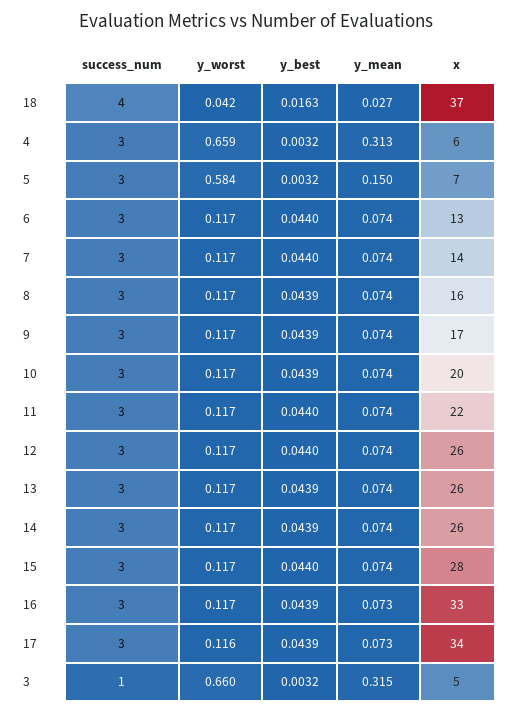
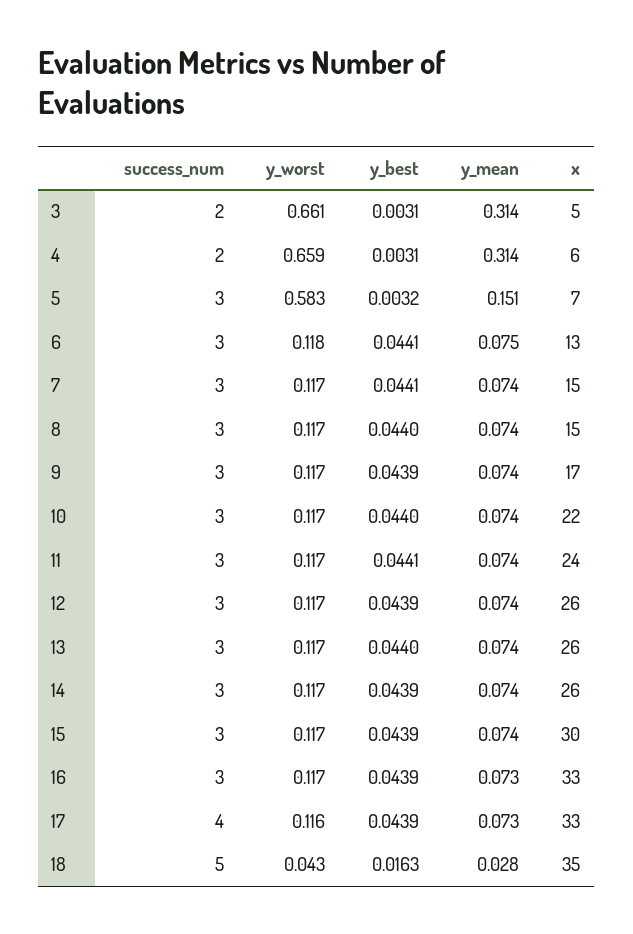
  {
    "success_num": {
-     "18": 4,
+     "18": 5,
-     "4": 3,
+     "4": 2,
      "5": 3,
      "6": 3,
      "7": 3,
      "8": 3,
      "9": 3,
      "10": 3,
      "11": 3,
      "12": 3,
      "13": 3,
      "14": 3,
      "15": 3,
      "16": 3,
-     "17": 3,
+     "17": 4,
-     "3": 1
+     "3": 2
    },
    "y_worst": {
-     "18": 0.042,
+     "18": 0.043,
      "4": 0.659,
-     "5": 0.584,
+     "5": 0.583,
-     "6": 0.117,
+     "6": 0.118,
      "7": 0.117,
      "8": 0.117,
      "9": 0.117,
      "10": 0.117,
      "11": 0.117,
      "12": 0.117,
      "13": 0.117,
      "14": 0.117,
      "15": 0.117,
      "16": 0.117,
      "17": 0.116,
-     "3": 0.66
+     "3": 0.661
    },
    "y_best": {
      "18": 0.0163,
-     "4": 0.0032,
+     "4": 0.0031,
      "5": 0.0032,
-     "6": 0.044,
+     "6": 0.0441,
-     "7": 0.044,
+     "7": 0.0441,
-     "8": 0.0439,
+     "8": 0.044,
      "9": 0.0439,
-     "10": 0.0439,
+     "10": 0.044,
-     "11": 0.044,
+     "11": 0.0441,
-     "12": 0.044,
+     "12": 0.0439,
-     "13": 0.0439,
+     "13": 0.044,
      "14": 0.0439,
-     "15": 0.044,
+     "15": 0.0439,
      "16": 0.0439,
      "17": 0.0439,
-     "3": 0.0032
+     "3": 0.0031
    },
    "y_mean": {
-     "18": 0.027,
+     "18": 0.028,
-     "4": 0.313,
+     "4": 0.314,
-     "5": 0.15,
+     "5": 0.151,
-     "6": 0.074,
+     "6": 0.075,
      "7": 0.074,
      "8": 0.074,
      "9": 0.074,
      "10": 0.074,
      "11": 0.074,
      "12": 0.074,
      "13": 0.074,
      "14": 0.074,
      "15": 0.074,
      "16": 0.073,
      "17": 0.073,
-     "3": 0.315
+     "3": 0.314
    },
    "x": {
-     "18": 37,
+     "18": 35,
      "4": 6,
      "5": 7,
      "6": 13,
-     "7": 14,
+     "7": 15,
-     "8": 16,
+     "8": 15,
      "9": 17,
-     "10": 20,
+     "10": 22,
-     "11": 22,
+     "11": 24,
      "12": 26,
      "13": 26,
      "14": 26,
-     "15": 28,
+     "15": 30,
      "16": 33,
-     "17": 34,
+     "17": 33,
      "3": 5
    }
  }

